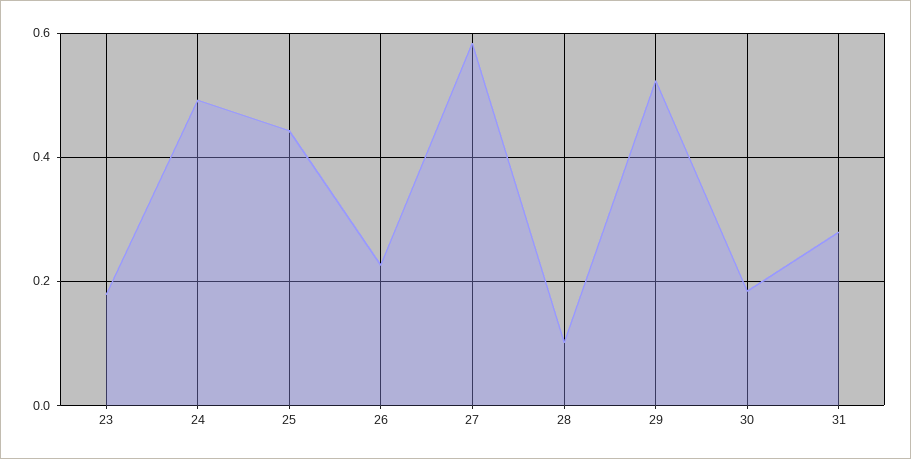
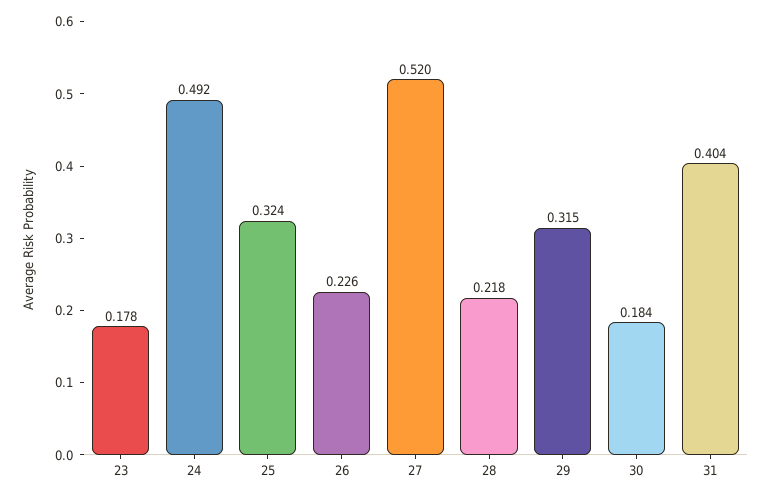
  {
    "23": 0.178,
    "24": 0.492,
-   "25": 0.44,
+   "25": 0.324,
    "26": 0.226,
-   "27": 0.58,
+   "27": 0.52,
-   "28": 0.1,
+   "28": 0.218,
-   "29": 0.52,
+   "29": 0.315,
    "30": 0.184,
-   "31": 0.28
+   "31": 0.404
  }

